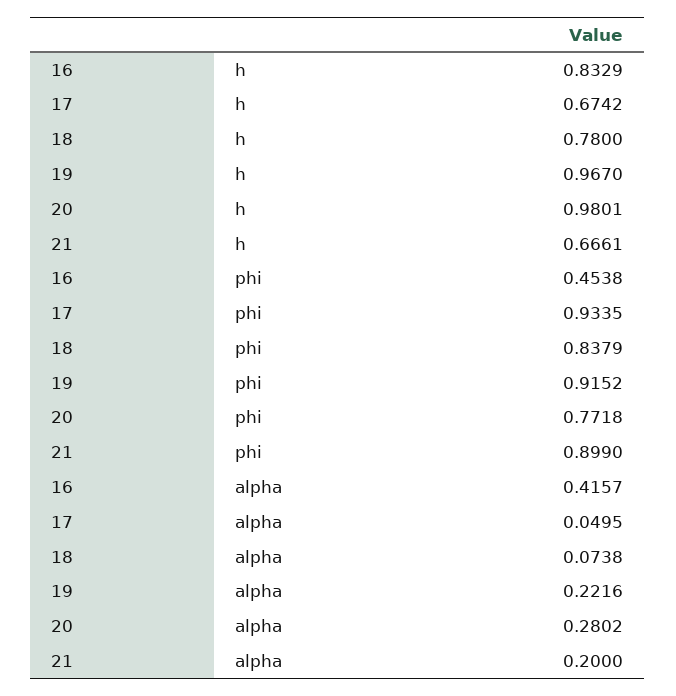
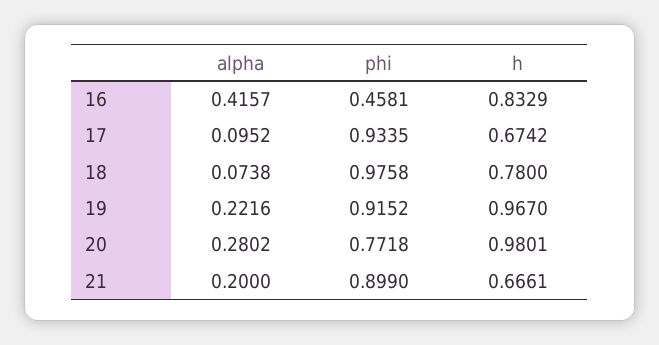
  {
    "16": {
      "h": 0.8329,
-     "phi": 0.4538,
+     "phi": 0.4581,
      "alpha": 0.4157
    },
    "17": {
      "h": 0.6742,
      "phi": 0.9335,
-     "alpha": 0.0495
+     "alpha": 0.0952
    },
    "18": {
      "h": 0.78,
-     "phi": 0.8379,
+     "phi": 0.9758,
      "alpha": 0.0738
    },
    "19": {
      "h": 0.967,
      "phi": 0.9152,
      "alpha": 0.2216
    },
    "20": {
      "h": 0.9801,
      "phi": 0.7718,
      "alpha": 0.2802
    },
    "21": {
      "h": 0.6661,
      "phi": 0.899,
      "alpha": 0.2
    }
  }

